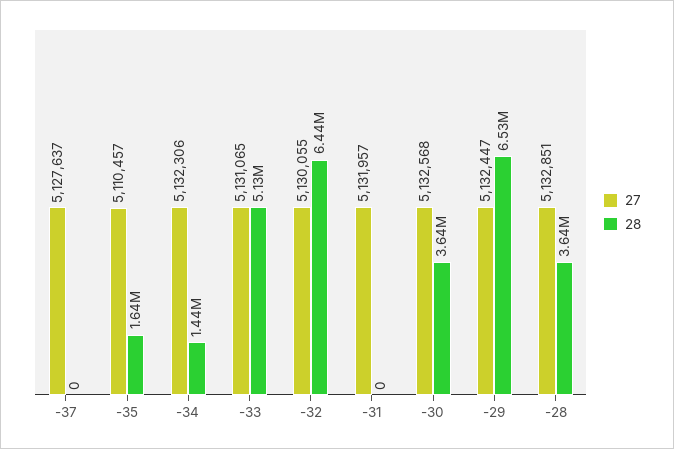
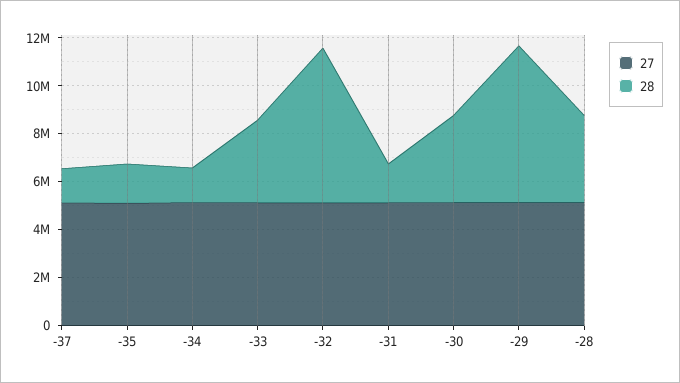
  {
    "27": {
      "-37": 5127637,
      "-35": 5110457,
      "-34": 5132306,
      "-33": 5131065,
      "-32": 5130055,
      "-31": 5131957,
      "-30": 5132568,
      "-29": 5132447,
      "-28": 5132851
    },
    "28": {
-     "-37": 0,
+     "-37": 1500000,
      "-35": 1640000,
      "-34": 1440000,
-     "-33": 5130000,
+     "-33": 3500000,
      "-32": 6440000,
-     "-31": 0,
+     "-31": 1500000,
      "-30": 3640000,
      "-29": 6530000,
      "-28": 3640000
    }
  }

